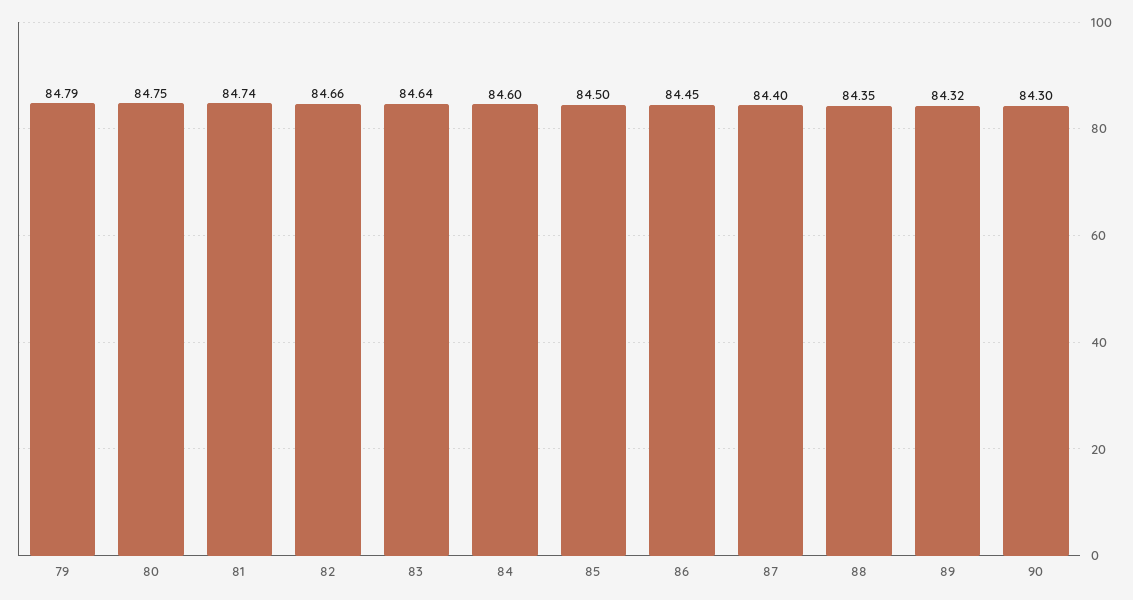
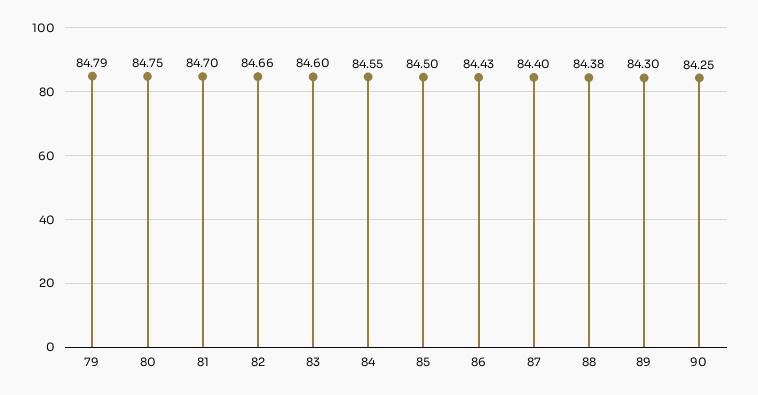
  {
    "79": 84.79,
    "80": 84.75,
-   "81": 84.74,
+   "81": 84.7,
    "82": 84.66,
-   "83": 84.64,
+   "83": 84.6,
-   "84": 84.6,
+   "84": 84.55,
    "85": 84.5,
-   "86": 84.45,
+   "86": 84.43,
    "87": 84.4,
-   "88": 84.35,
+   "88": 84.38,
-   "89": 84.32,
+   "89": 84.3,
-   "90": 84.3
+   "90": 84.25
  }

